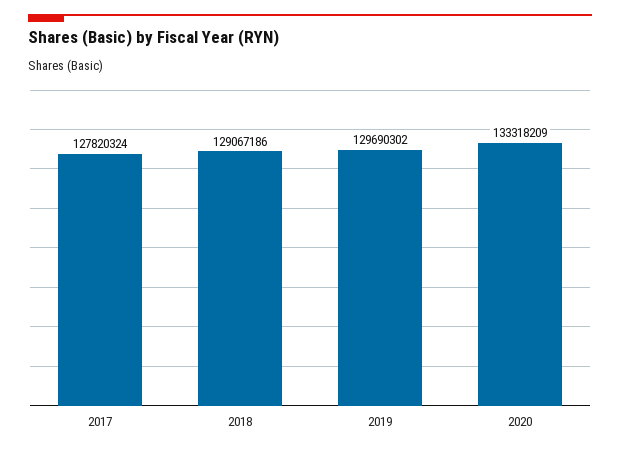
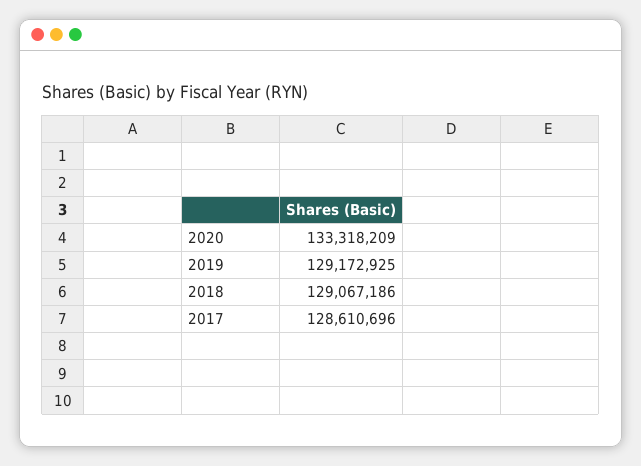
  {
-   "2017": 127820324,
+   "2017": 128610696,
    "2018": 129067186,
-   "2019": 129690302,
+   "2019": 129172925,
    "2020": 133318209
  }

